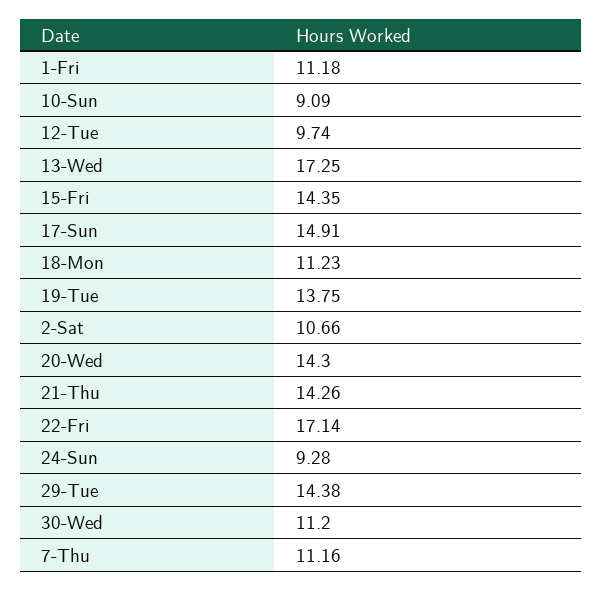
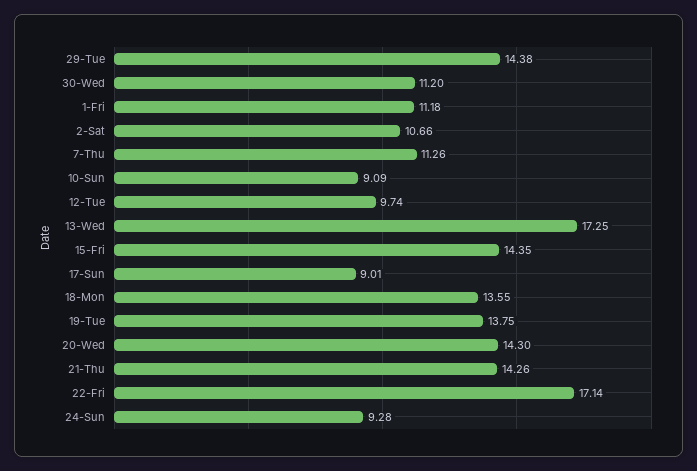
  {
    "1-Fri": 11.18,
    "10-Sun": 9.09,
    "12-Tue": 9.74,
    "13-Wed": 17.25,
    "15-Fri": 14.35,
-   "17-Sun": 14.91,
+   "17-Sun": 9.01,
-   "18-Mon": 11.23,
+   "18-Mon": 13.55,
    "19-Tue": 13.75,
    "2-Sat": 10.66,
    "20-Wed": 14.3,
    "21-Thu": 14.26,
    "22-Fri": 17.14,
    "24-Sun": 9.28,
    "29-Tue": 14.38,
    "30-Wed": 11.2,
-   "7-Thu": 11.16
+   "7-Thu": 11.26
  }

